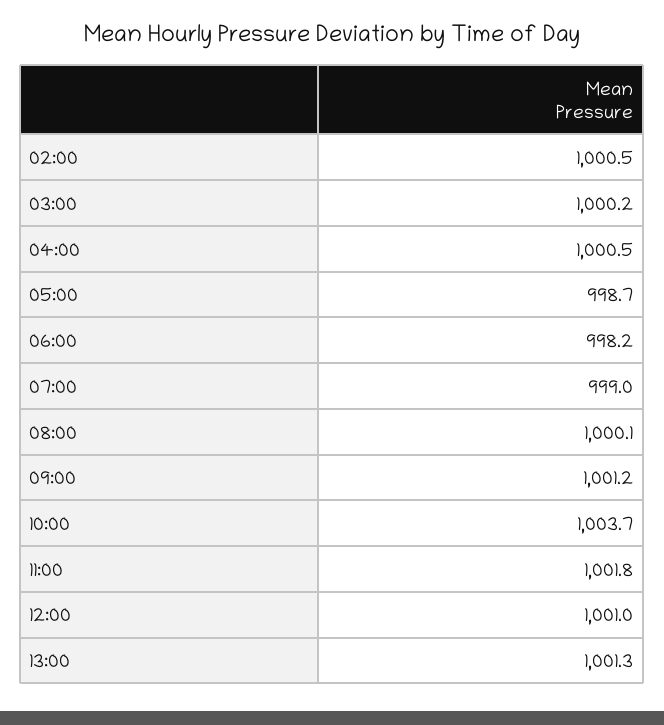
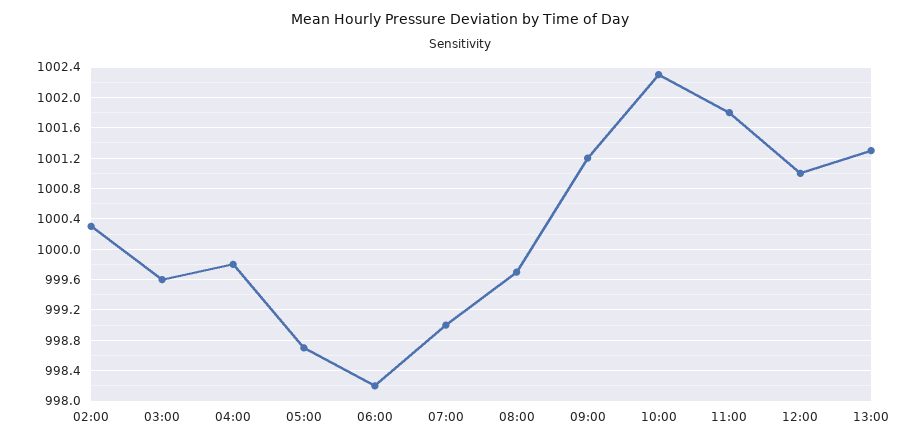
  {
-   "02:00": 1000.5,
+   "02:00": 1000.3,
-   "03:00": 1000.2,
+   "03:00": 999.6,
-   "04:00": 1000.5,
+   "04:00": 999.8,
    "05:00": 998.7,
    "06:00": 998.2,
    "07:00": 999,
-   "08:00": 1000.1,
+   "08:00": 999.7,
    "09:00": 1001.2,
-   "10:00": 1003.7,
+   "10:00": 1002.3,
    "11:00": 1001.8,
    "12:00": 1001,
    "13:00": 1001.3
  }

